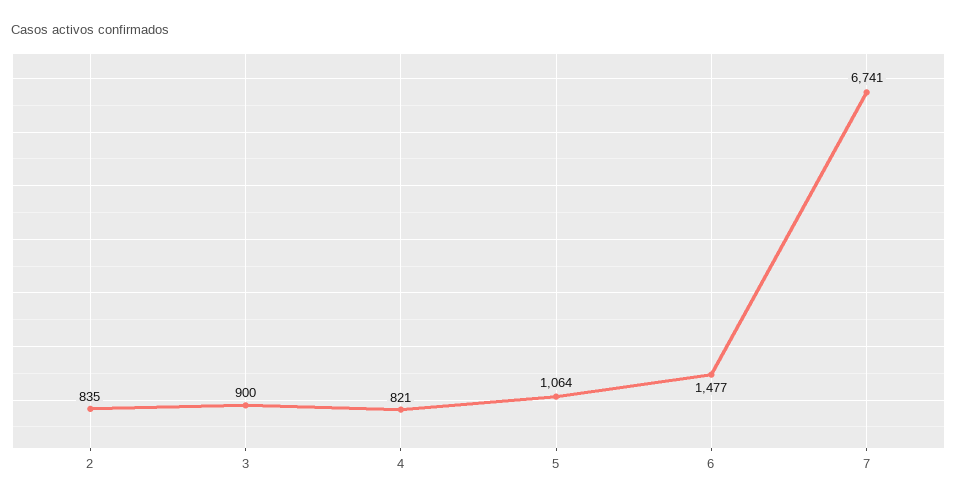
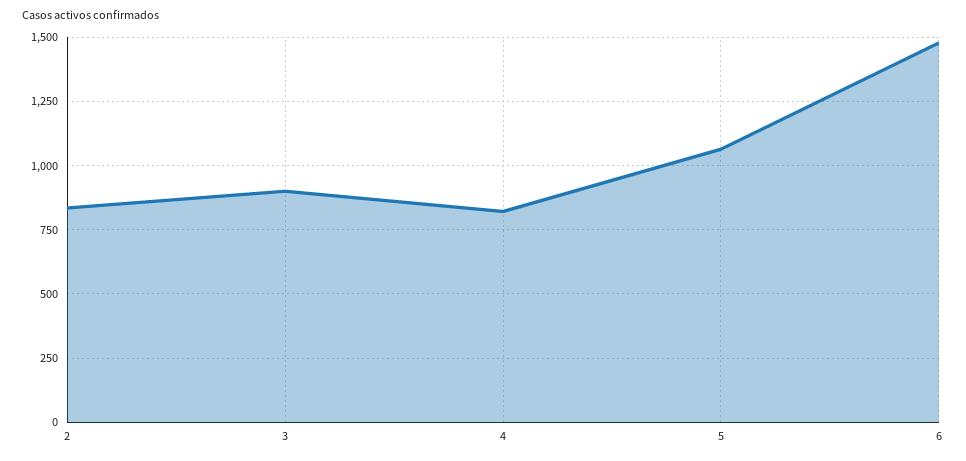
  {
    "2": 835,
    "3": 900,
    "4": 821,
    "5": 1064,
-   "6": 1477,
+   "6": 1477
-   "7": 6741
  }

